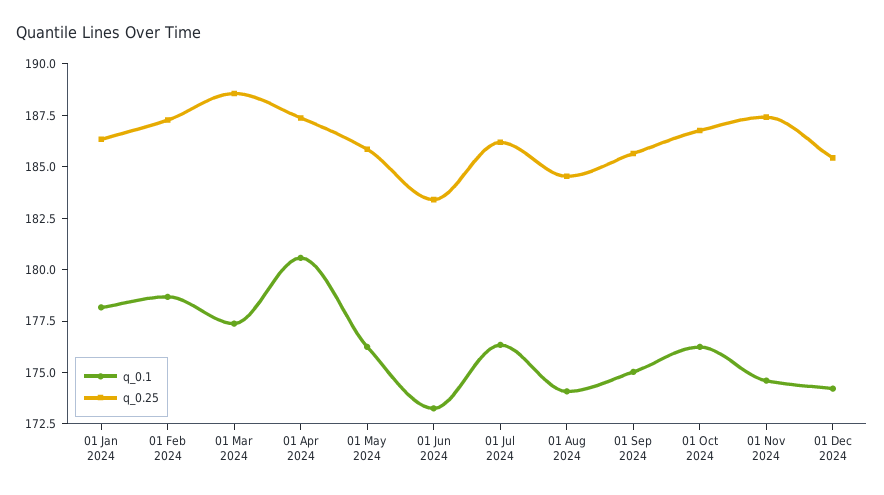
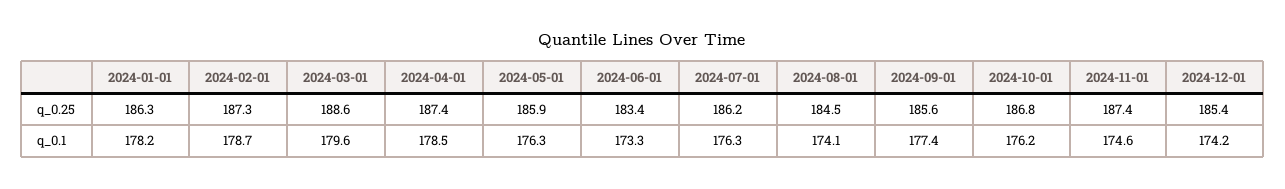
  {
    "q_0.1": {
      "01 Jan 2024": 178.2,
      "01 Feb 2024": 178.7,
-     "01 Mar 2024": 177.5,
+     "01 Mar 2024": 179.6,
-     "01 Apr 2024": 180.5,
+     "01 Apr 2024": 178.5,
      "01 May 2024": 176.3,
      "01 Jun 2024": 173.3,
      "01 Jul 2024": 176.3,
      "01 Aug 2024": 174.1,
-     "01 Sep 2024": 175,
+     "01 Sep 2024": 177.4,
      "01 Oct 2024": 176.2,
      "01 Nov 2024": 174.6,
      "01 Dec 2024": 174.2
    },
    "q_0.25": {
      "01 Jan 2024": 186.3,
      "01 Feb 2024": 187.3,
      "01 Mar 2024": 188.6,
      "01 Apr 2024": 187.4,
      "01 May 2024": 185.9,
      "01 Jun 2024": 183.4,
      "01 Jul 2024": 186.2,
      "01 Aug 2024": 184.5,
      "01 Sep 2024": 185.6,
      "01 Oct 2024": 186.8,
      "01 Nov 2024": 187.4,
      "01 Dec 2024": 185.4
    }
  }

